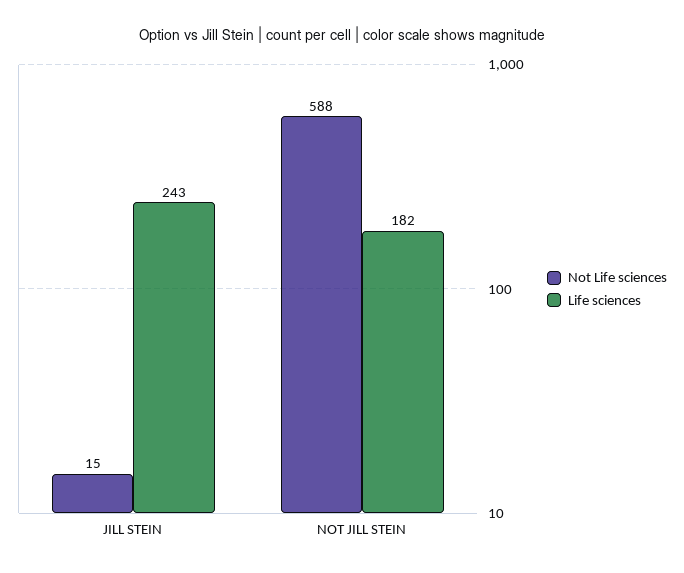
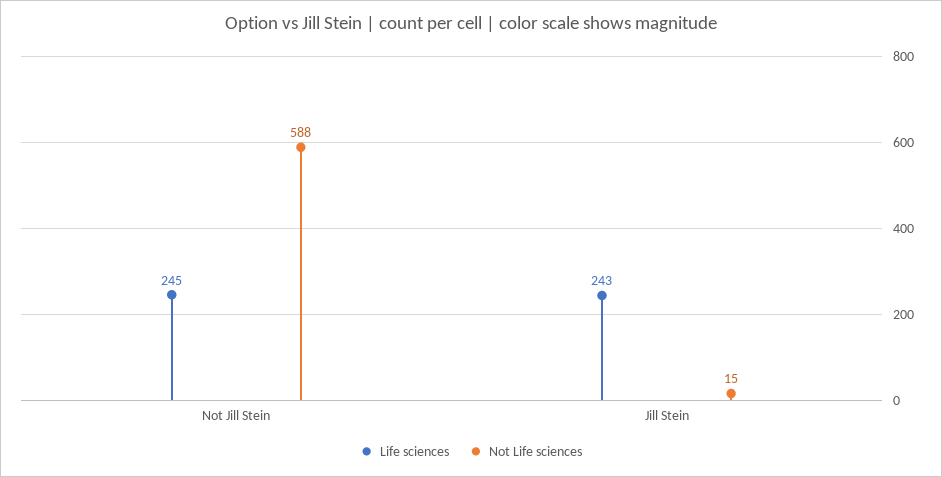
  {
    "Not Life sciences": {
      "JILL STEIN": 15,
      "NOT JILL STEIN": 588
    },
    "Life sciences": {
      "JILL STEIN": 243,
-     "NOT JILL STEIN": 182
+     "NOT JILL STEIN": 245
    }
  }

